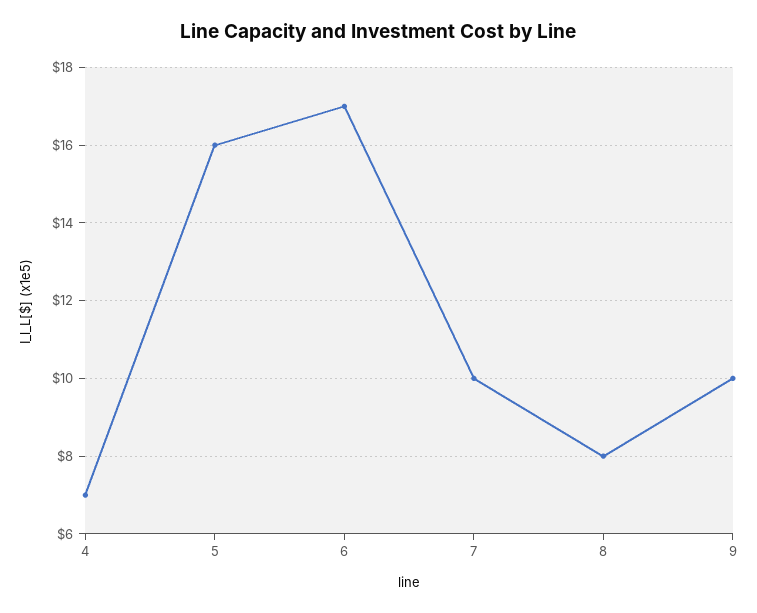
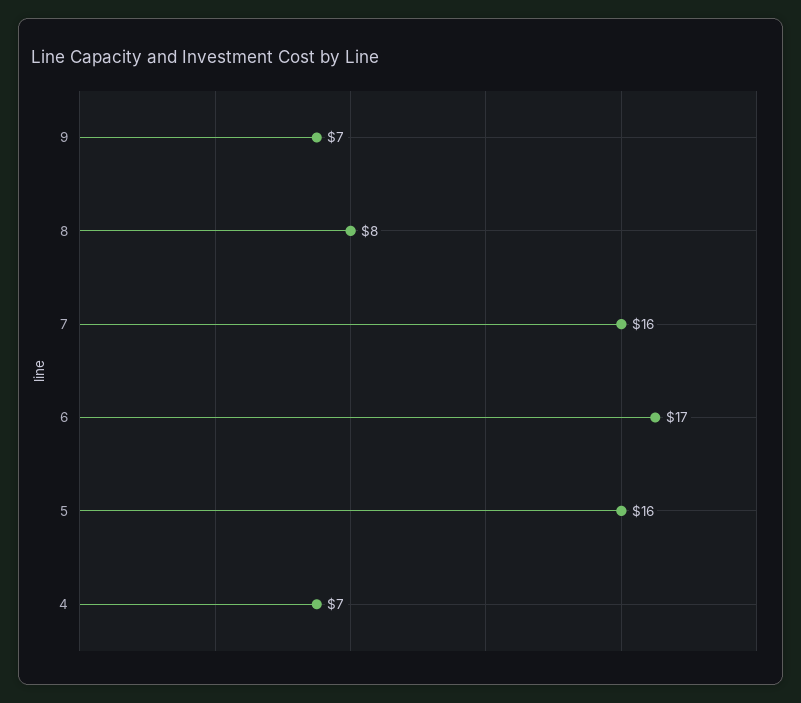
  {
    "4": 7,
    "5": 16,
    "6": 17,
-   "7": 10,
+   "7": 16,
    "8": 8,
-   "9": 10
+   "9": 7
  }

